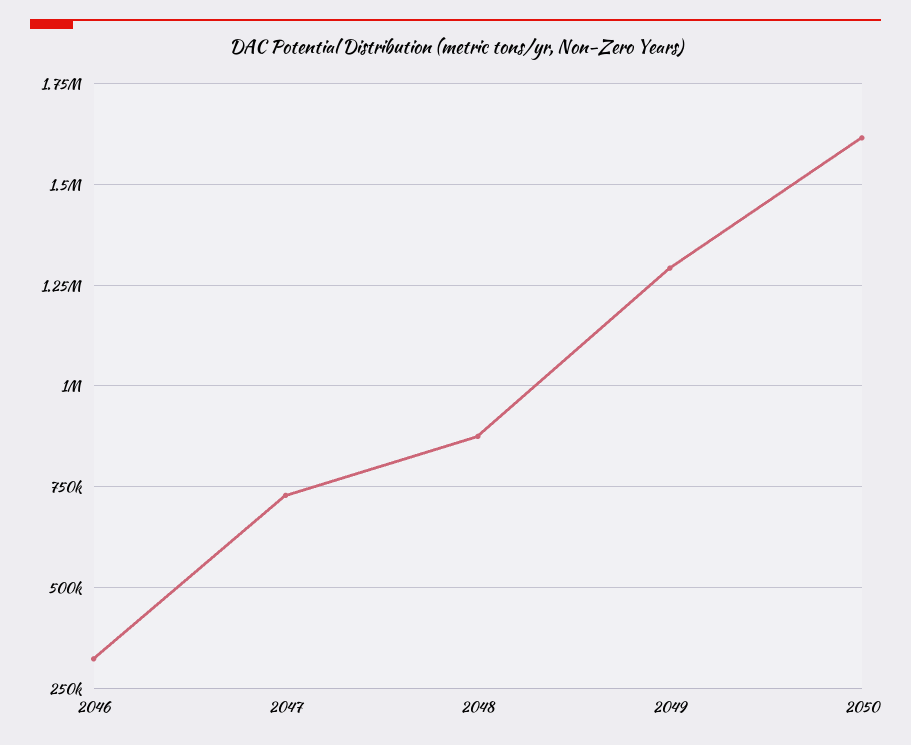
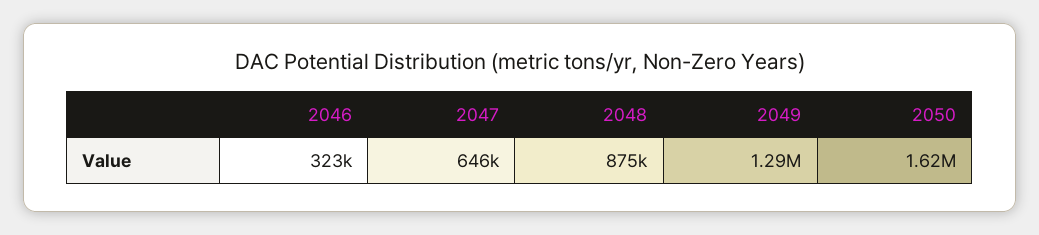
  {
    "2046": 323000,
-   "2047": 725000,
+   "2047": 646000,
    "2048": 875000,
    "2049": 1290000,
    "2050": 1620000
  }

